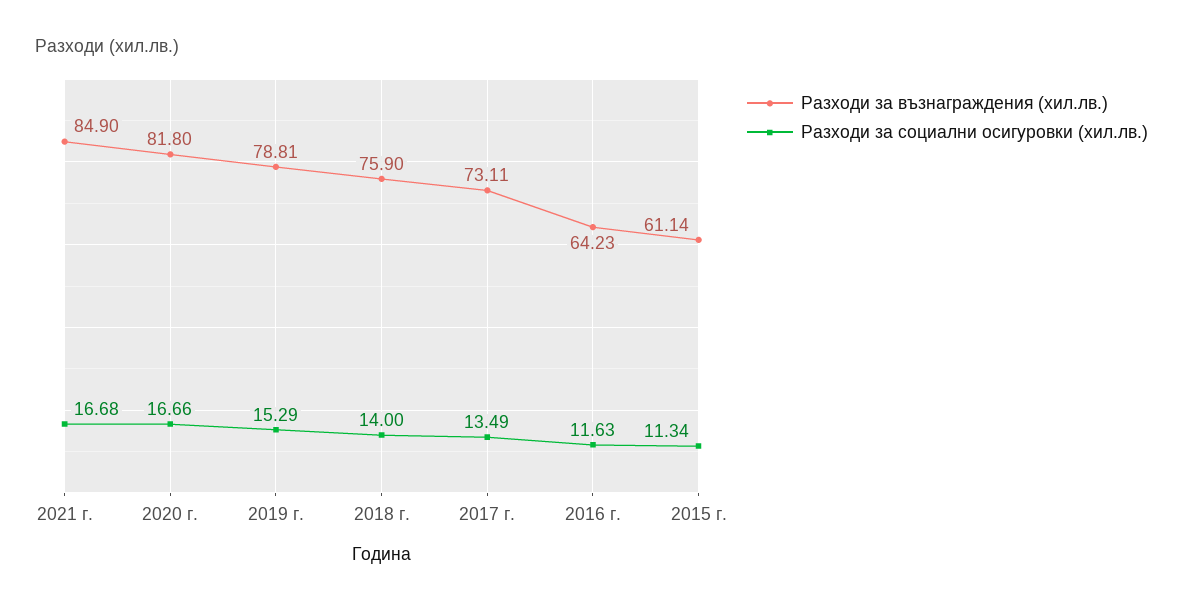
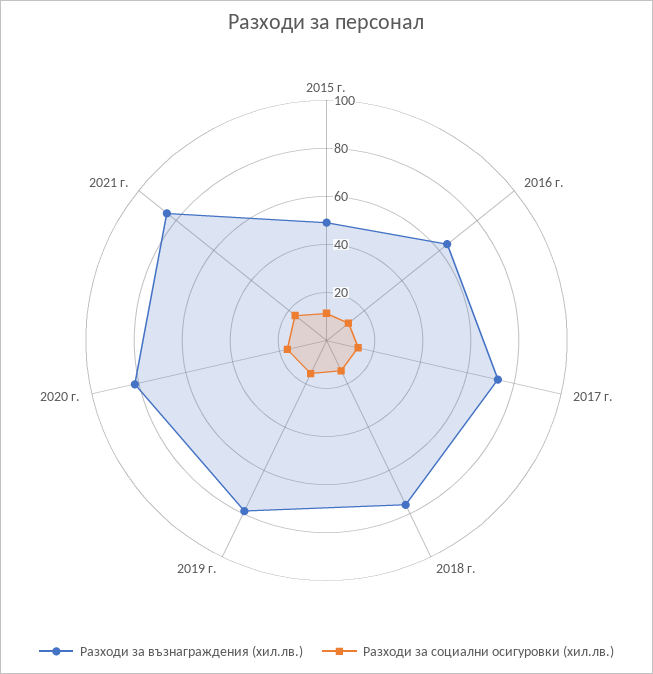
  {
    "Разходи за възнаграждения (хил.лв.)": {
      "2021 г.": 84.9,
      "2020 г.": 81.8,
      "2019 г.": 78.81,
      "2018 г.": 75.9,
      "2017 г.": 73.11,
      "2016 г.": 64.23,
-     "2015 г.": 61.14
+     "2015 г.": 50
    },
    "Разходи за социални осигуровки (хил.лв.)": {
      "2021 г.": 16.68,
      "2020 г.": 16.66,
      "2019 г.": 15.29,
      "2018 г.": 14,
      "2017 г.": 13.49,
      "2016 г.": 11.63,
      "2015 г.": 11.34
    }
  }

